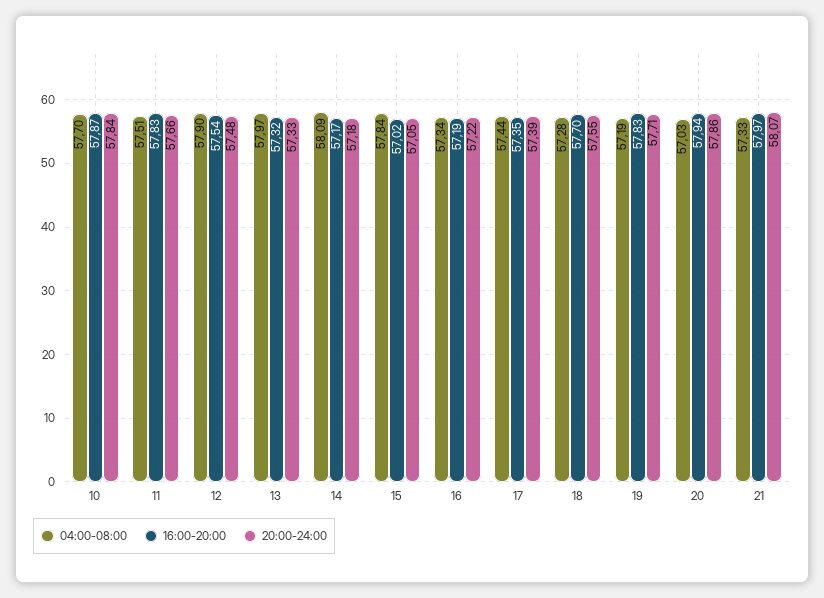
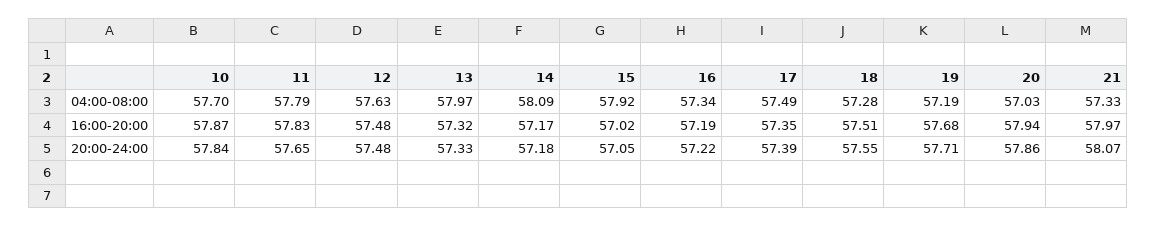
  {
    "04:00-08:00": {
      "10": 57.7,
-     "11": 57.51,
+     "11": 57.79,
-     "12": 57.9,
+     "12": 57.63,
      "13": 57.97,
      "14": 58.09,
-     "15": 57.84,
+     "15": 57.92,
      "16": 57.34,
-     "17": 57.44,
+     "17": 57.49,
      "18": 57.28,
      "19": 57.19,
      "20": 57.03,
      "21": 57.33
    },
    "16:00-20:00": {
      "10": 57.87,
      "11": 57.83,
-     "12": 57.54,
+     "12": 57.48,
      "13": 57.32,
      "14": 57.17,
      "15": 57.02,
      "16": 57.19,
      "17": 57.35,
-     "18": 57.7,
+     "18": 57.51,
-     "19": 57.83,
+     "19": 57.68,
      "20": 57.94,
      "21": 57.97
    },
    "20:00-24:00": {
      "10": 57.84,
-     "11": 57.66,
+     "11": 57.65,
      "12": 57.48,
      "13": 57.33,
      "14": 57.18,
      "15": 57.05,
      "16": 57.22,
      "17": 57.39,
      "18": 57.55,
      "19": 57.71,
      "20": 57.86,
      "21": 58.07
    }
  }

